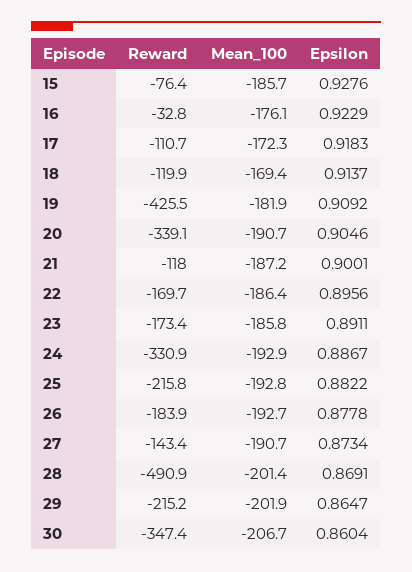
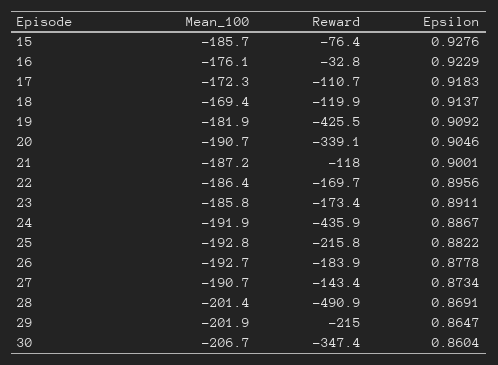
  {
    "Reward": {
      "15": -76.4,
      "16": -32.8,
      "17": -110.7,
      "18": -119.9,
      "19": -425.5,
      "20": -339.1,
      "21": -118,
      "22": -169.7,
      "23": -173.4,
-     "24": -330.9,
+     "24": -435.9,
      "25": -215.8,
      "26": -183.9,
      "27": -143.4,
      "28": -490.9,
-     "29": -215.2,
+     "29": -215,
      "30": -347.4
    },
    "Mean_100": {
      "15": -185.7,
      "16": -176.1,
      "17": -172.3,
      "18": -169.4,
      "19": -181.9,
      "20": -190.7,
      "21": -187.2,
      "22": -186.4,
      "23": -185.8,
-     "24": -192.9,
+     "24": -191.9,
      "25": -192.8,
      "26": -192.7,
      "27": -190.7,
      "28": -201.4,
      "29": -201.9,
      "30": -206.7
    },
    "Epsilon": {
      "15": 0.9276,
      "16": 0.9229,
      "17": 0.9183,
      "18": 0.9137,
      "19": 0.9092,
      "20": 0.9046,
      "21": 0.9001,
      "22": 0.8956,
      "23": 0.8911,
      "24": 0.8867,
      "25": 0.8822,
      "26": 0.8778,
      "27": 0.8734,
      "28": 0.8691,
      "29": 0.8647,
      "30": 0.8604
    }
  }

